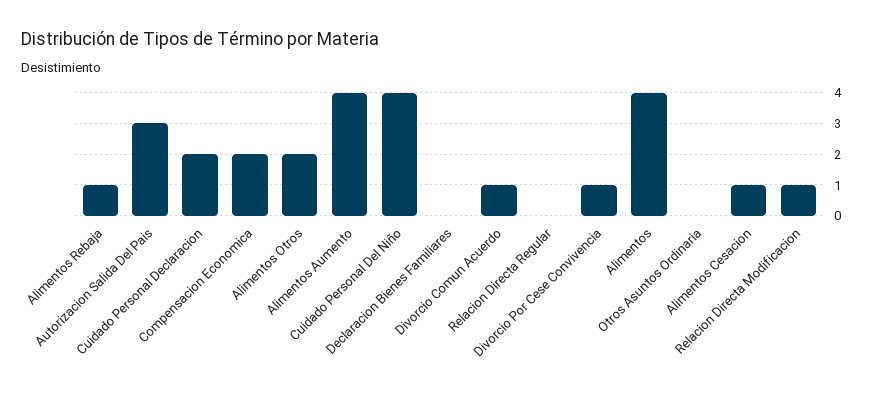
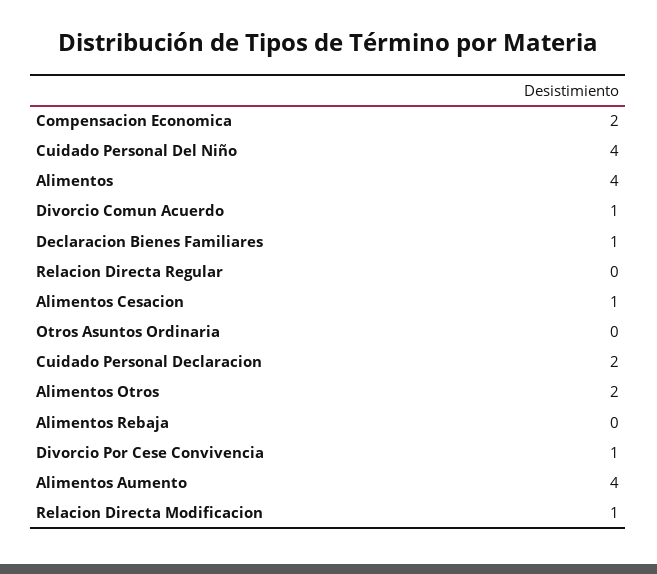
  {
-   "Alimentos Rebaja": 1,
+   "Alimentos Rebaja": 0,
-   "Autorizacion Salida Del Pais": 3,
    "Cuidado Personal Declaracion": 2,
    "Compensacion Economica": 2,
    "Alimentos Otros": 2,
    "Alimentos Aumento": 4,
    "Cuidado Personal Del Niño": 4,
-   "Declaracion Bienes Familiares": 0,
+   "Declaracion Bienes Familiares": 1,
    "Divorcio Comun Acuerdo": 1,
    "Relacion Directa Regular": 0,
    "Divorcio Por Cese Convivencia": 1,
    "Alimentos": 4,
    "Otros Asuntos Ordinaria": 0,
    "Alimentos Cesacion": 1,
    "Relacion Directa Modificacion": 1
  }

